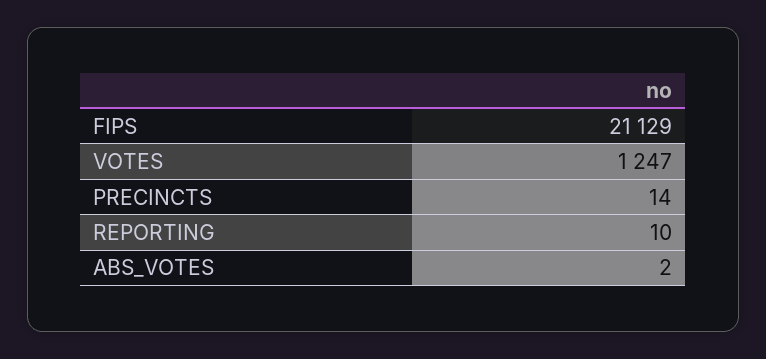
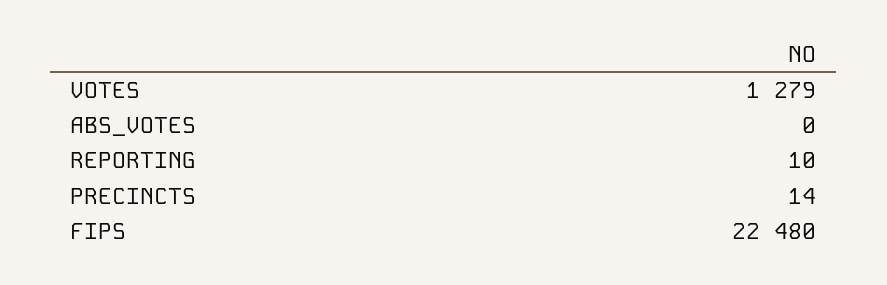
  {
-   "FIPS": 21129,
+   "FIPS": 22480,
-   "VOTES": 1247,
+   "VOTES": 1279,
    "PRECINCTS": 14,
    "REPORTING": 10,
-   "ABS_VOTES": 2
+   "ABS_VOTES": 0
  }

